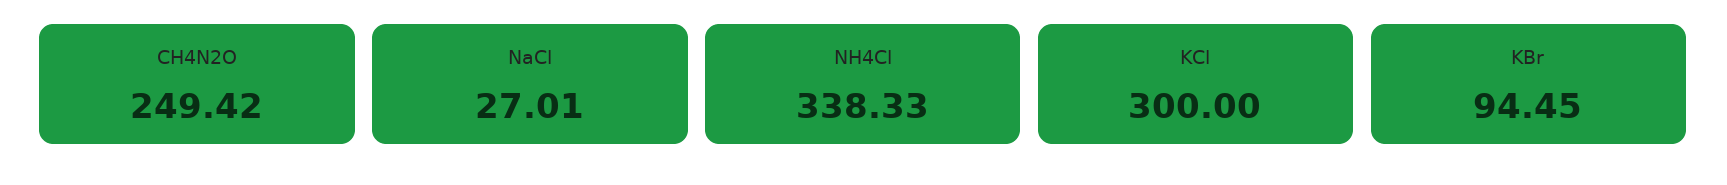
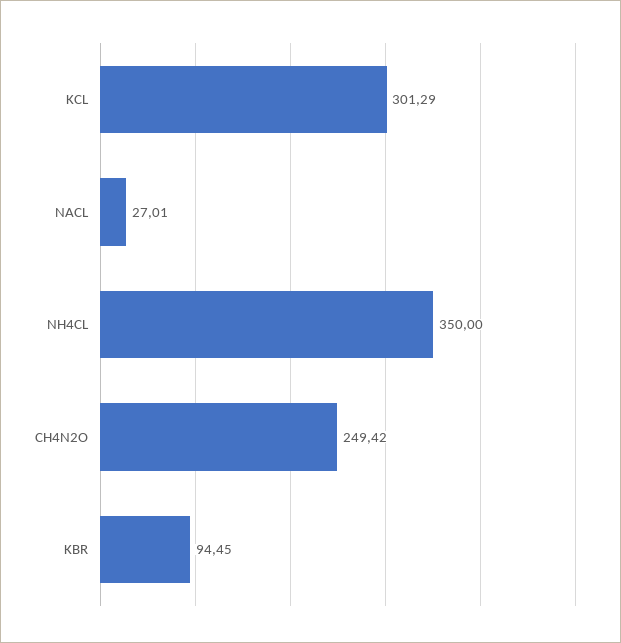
  {
    "CH4N2O": 249.42,
    "NaCl": 27.01,
-   "NH4Cl": 338.33,
+   "NH4Cl": 350,
-   "KCl": 300,
+   "KCl": 301.29,
    "KBr": 94.45
  }

